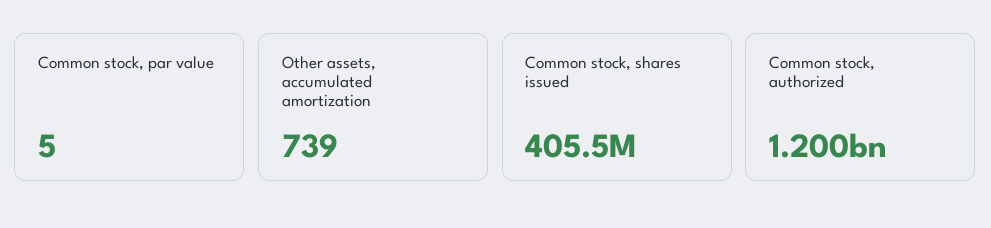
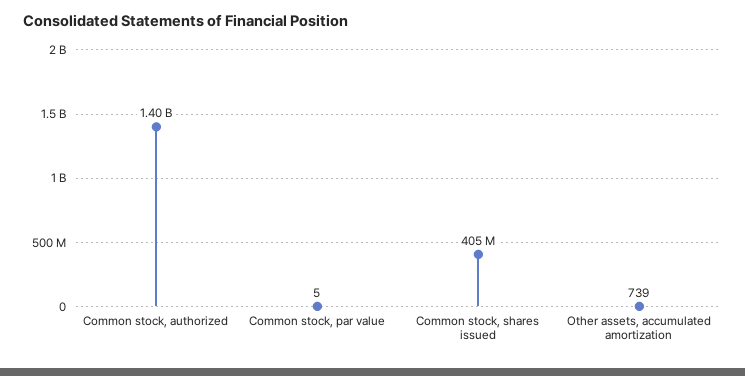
  {
    "Common stock, par value": 5,
    "Other assets, accumulated amortization": 739,
    "Common stock, shares issued": 405500000,
-   "Common stock, authorized": 1200000000
+   "Common stock, authorized": 1400000000
  }

